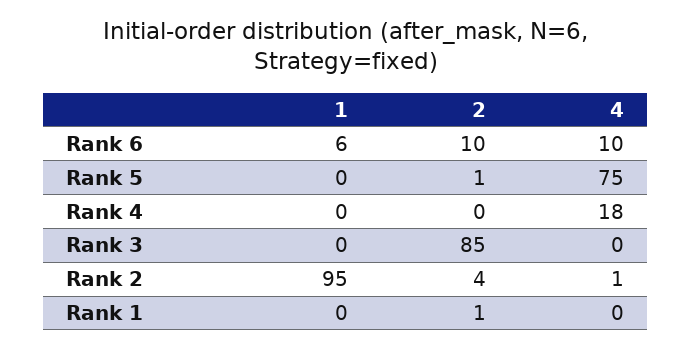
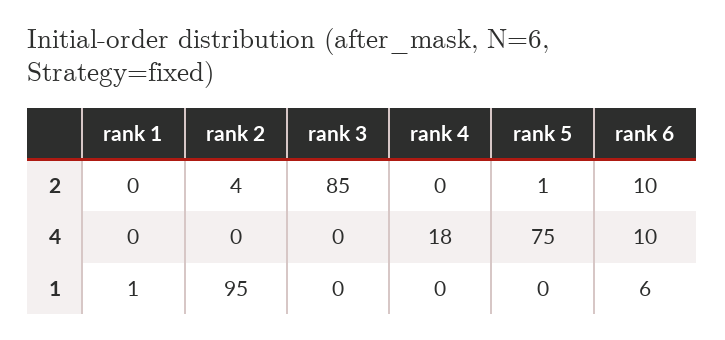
  {
    "1": {
      "Rank 6": 6,
      "Rank 5": 0,
      "Rank 4": 0,
      "Rank 3": 0,
      "Rank 2": 95,
-     "Rank 1": 0
+     "Rank 1": 1
    },
    "2": {
      "Rank 6": 10,
      "Rank 5": 1,
      "Rank 4": 0,
      "Rank 3": 85,
      "Rank 2": 4,
-     "Rank 1": 1
+     "Rank 1": 0
    },
    "4": {
      "Rank 6": 10,
      "Rank 5": 75,
      "Rank 4": 18,
      "Rank 3": 0,
-     "Rank 2": 1,
+     "Rank 2": 0,
      "Rank 1": 0
    }
  }

